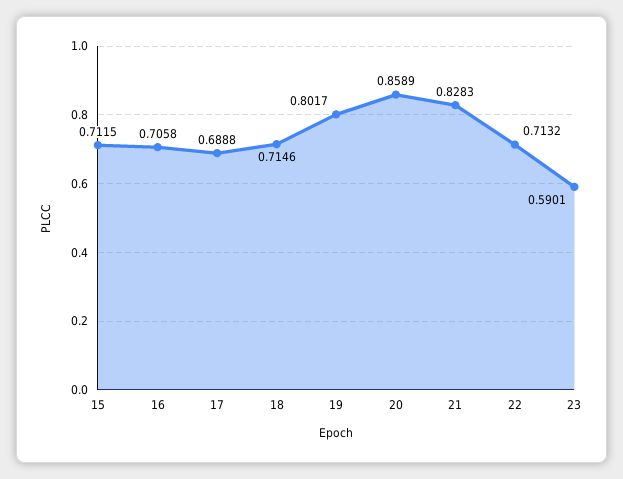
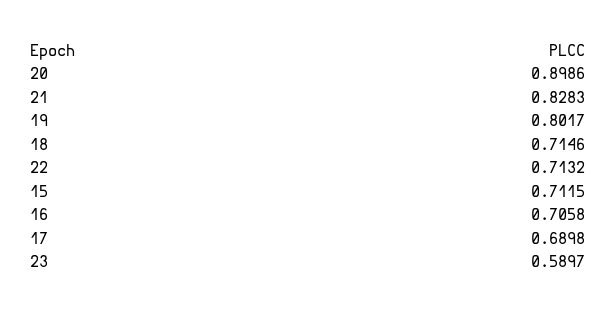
  {
    "15": 0.7115,
    "16": 0.7058,
-   "17": 0.6888,
+   "17": 0.6898,
    "18": 0.7146,
    "19": 0.8017,
-   "20": 0.8589,
+   "20": 0.8986,
    "21": 0.8283,
    "22": 0.7132,
-   "23": 0.5901
+   "23": 0.5897
  }

